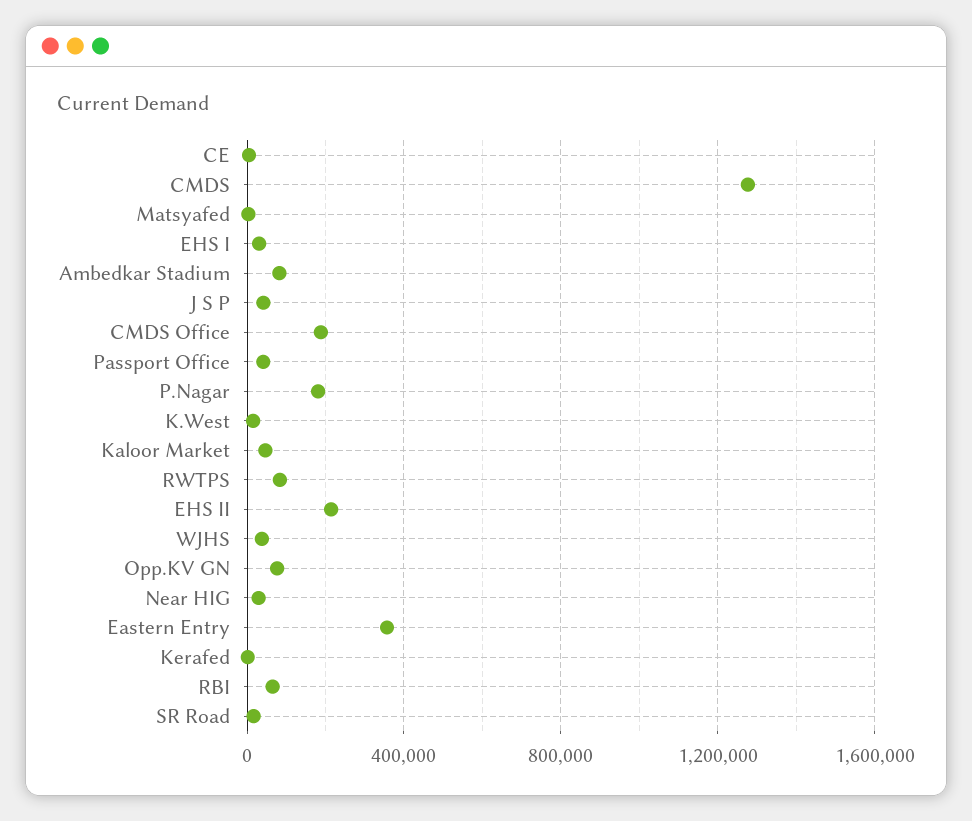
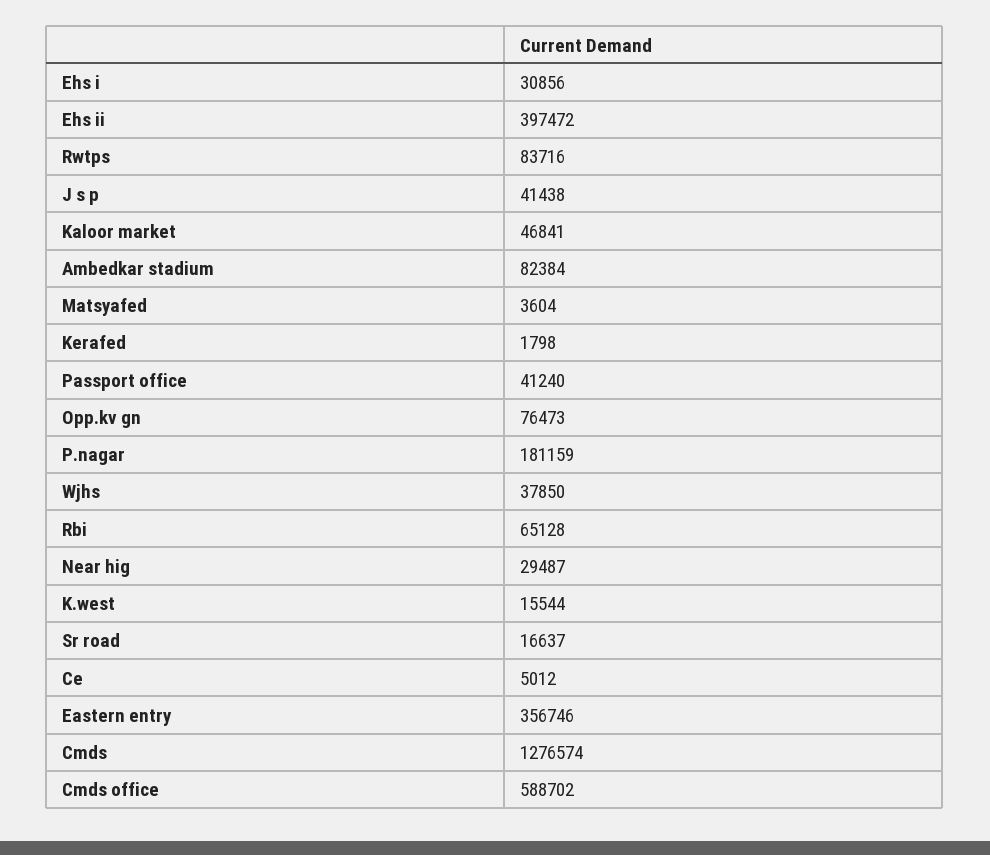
  {
    "CE": 5012,
    "CMDS": 1276574,
    "Matsyafed": 3604,
    "EHS I": 30856,
    "Ambedkar Stadium": 82384,
    "J S P": 41438,
-   "CMDS Office": 200000,
+   "CMDS Office": 588702,
    "Passport Office": 41240,
    "P.Nagar": 181159,
    "K.West": 15544,
    "Kaloor Market": 46841,
    "RWTPS": 83716,
-   "EHS II": 200000,
+   "EHS II": 397472,
    "WJHS": 37850,
    "Opp.KV GN": 76473,
    "Near HIG": 29487,
    "Eastern Entry": 356746,
    "Kerafed": 1798,
    "RBI": 65128,
    "SR Road": 16637
  }

